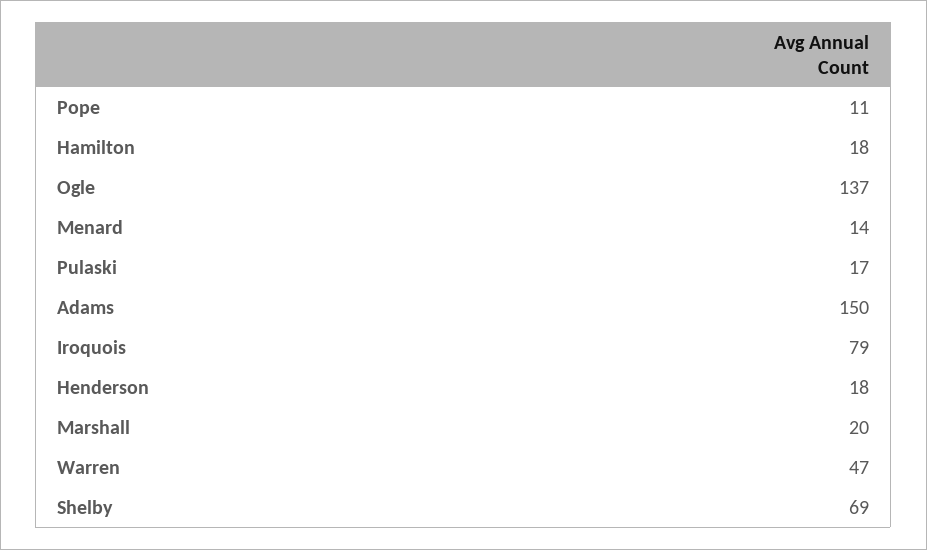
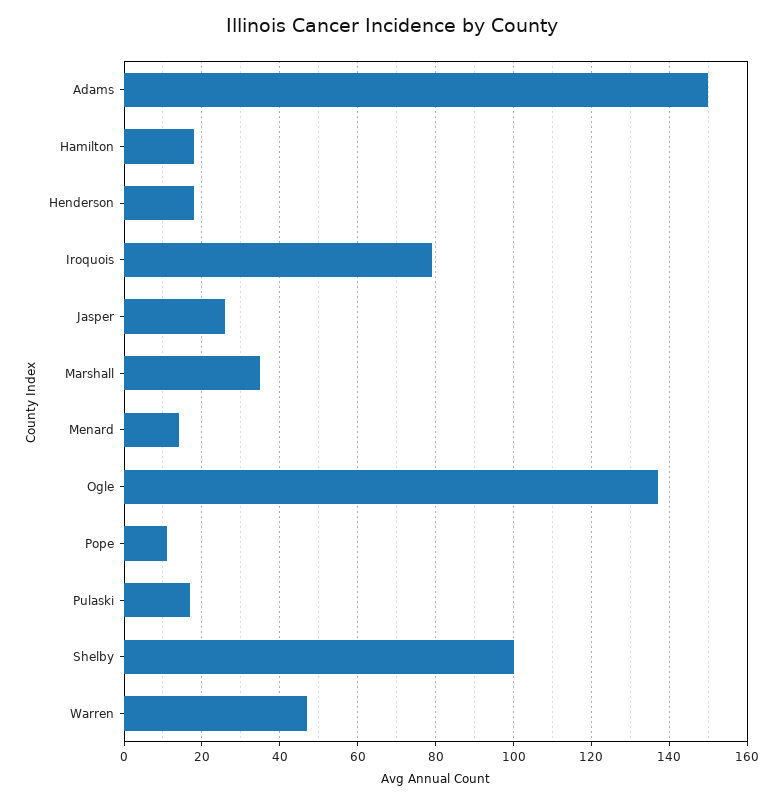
  {
    "Pope": 11,
    "Hamilton": 18,
    "Ogle": 137,
    "Menard": 14,
    "Pulaski": 17,
    "Adams": 150,
    "Iroquois": 79,
    "Henderson": 18,
-   "Marshall": 20,
+   "Marshall": 35,
    "Warren": 47,
-   "Shelby": 69
+   "Shelby": 100,
+   "Jasper": 25
  }

